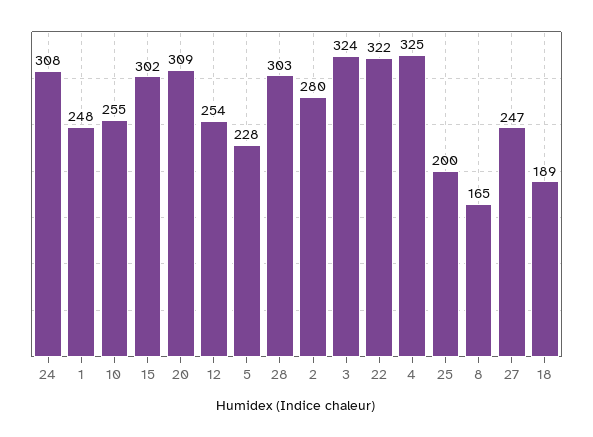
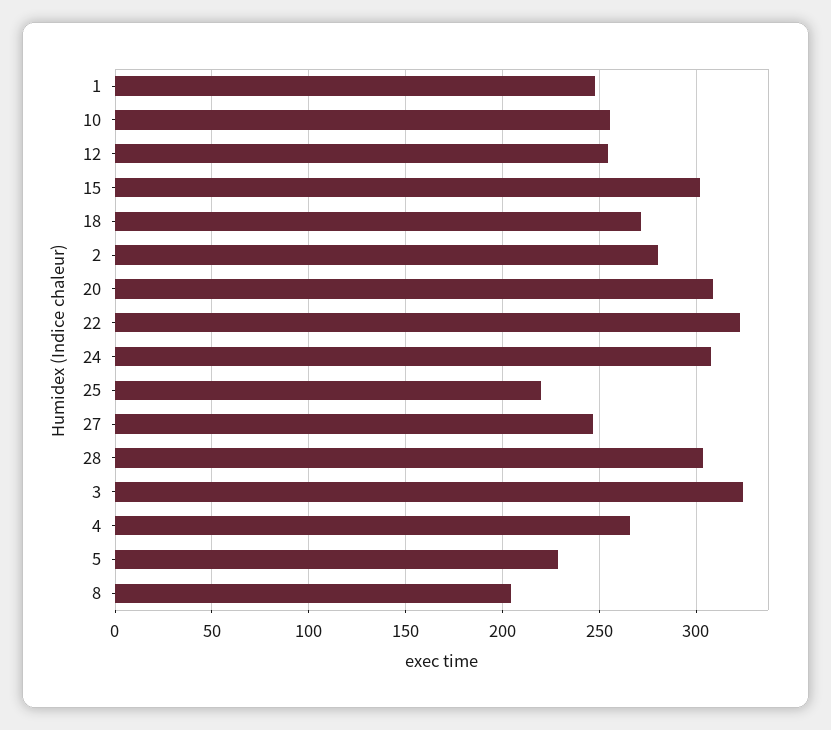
  {
    "24": 308,
    "1": 248,
    "10": 255,
    "15": 302,
    "20": 309,
    "12": 254,
    "5": 228,
    "28": 303,
    "2": 280,
    "3": 324,
    "22": 322,
-   "4": 325,
+   "4": 265,
-   "25": 200,
+   "25": 220,
-   "8": 165,
+   "8": 205,
    "27": 247,
-   "18": 189
+   "18": 270
  }

